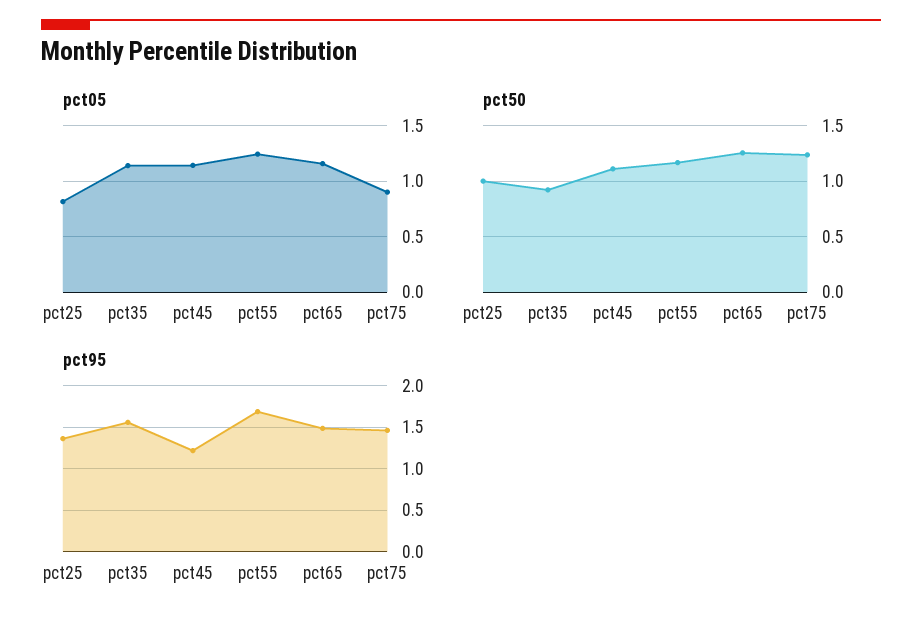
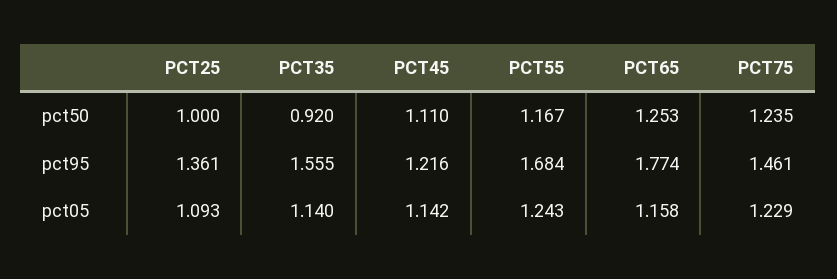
  {
    "pct05": {
-     "pct25": 0.8,
+     "pct25": 1.093,
      "pct35": 1.14,
      "pct45": 1.142,
      "pct55": 1.243,
      "pct65": 1.158,
-     "pct75": 0.9
+     "pct75": 1.229
    },
    "pct50": {
      "pct25": 1,
      "pct35": 0.92,
      "pct45": 1.11,
      "pct55": 1.167,
      "pct65": 1.253,
      "pct75": 1.235
    },
    "pct95": {
      "pct25": 1.361,
      "pct35": 1.555,
      "pct45": 1.216,
      "pct55": 1.684,
-     "pct65": 1.5,
+     "pct65": 1.774,
      "pct75": 1.461
    }
  }

